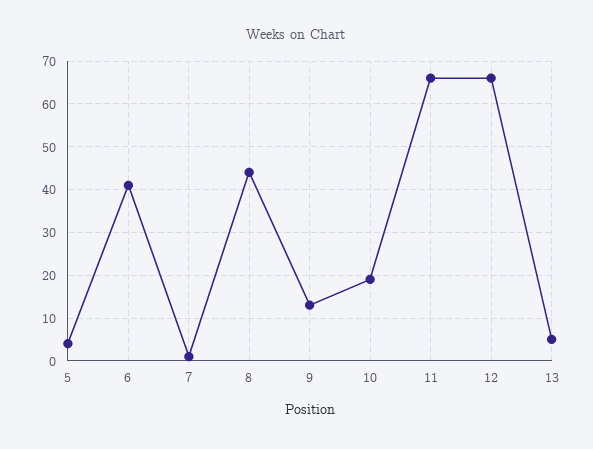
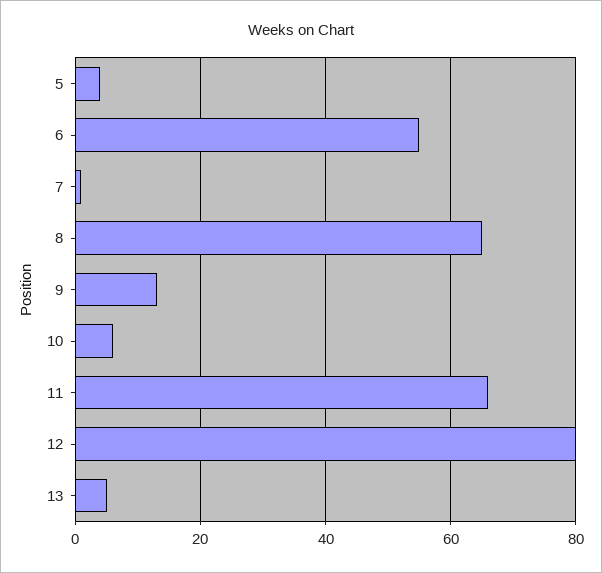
  {
    "5": 5,
-   "6": 40,
+   "6": 55,
    "7": 0,
-   "8": 45,
+   "8": 65,
    "9": 15,
-   "10": 20,
+   "10": 5,
    "11": 65,
-   "12": 65,
+   "12": 80,
    "13": 5
  }

